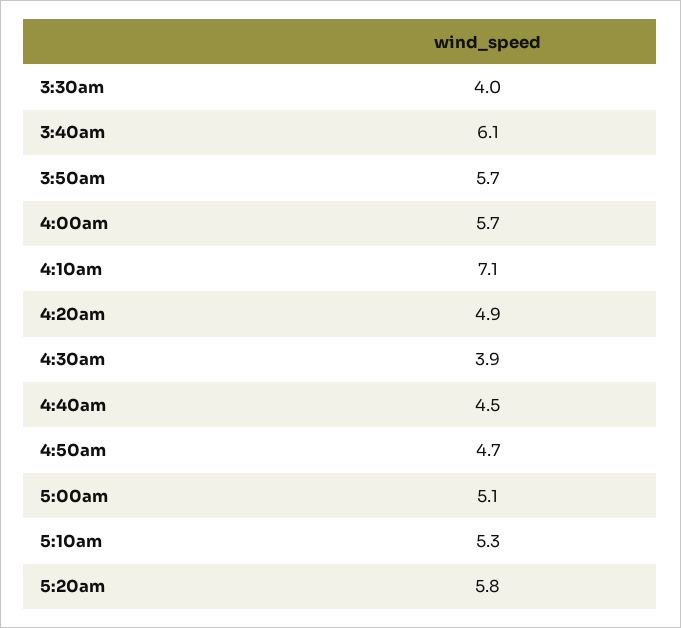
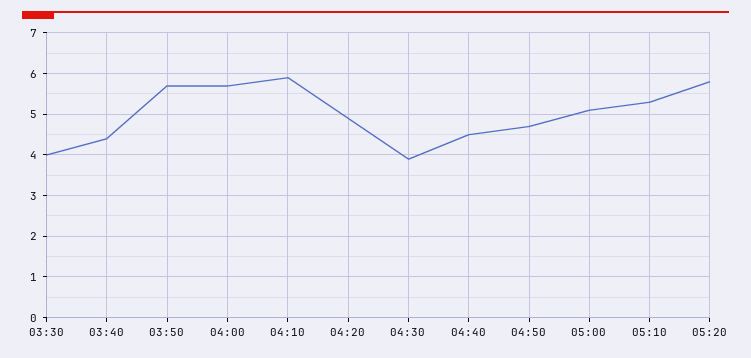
  {
    "3:30am": 4,
-   "3:40am": 6.1,
+   "3:40am": 4.5,
    "3:50am": 5.7,
    "4:00am": 5.7,
-   "4:10am": 7.1,
+   "4:10am": 6,
    "4:20am": 4.9,
    "4:30am": 3.9,
    "4:40am": 4.5,
    "4:50am": 4.7,
    "5:00am": 5.1,
    "5:10am": 5.3,
    "5:20am": 5.8
  }

